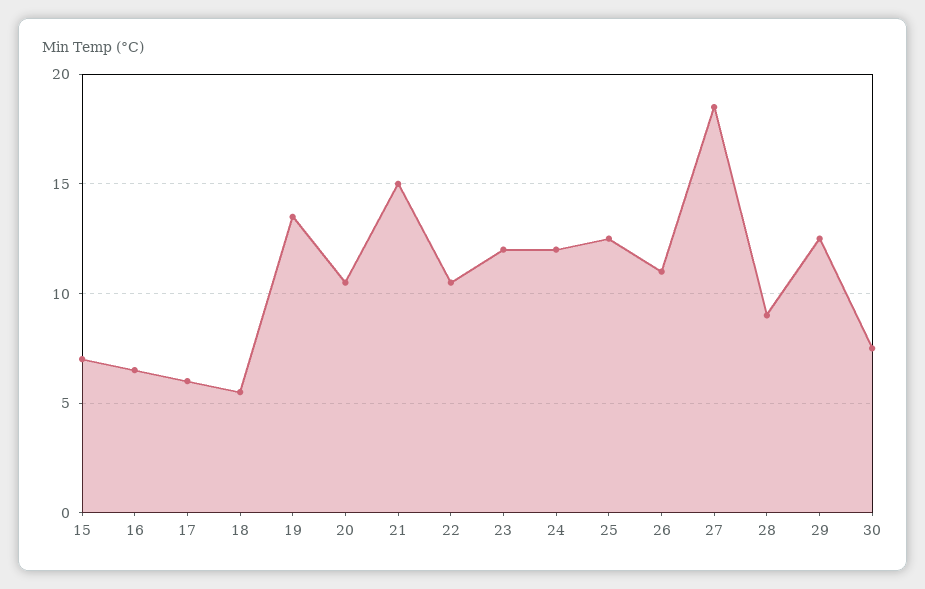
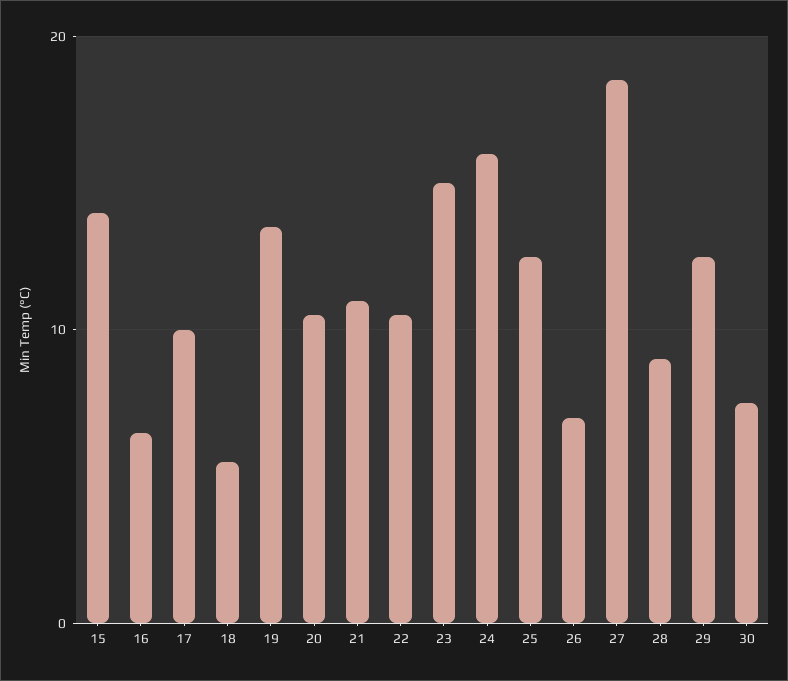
  {
-   "15": 7,
+   "15": 14,
    "16": 6.5,
-   "17": 6,
+   "17": 10,
    "18": 5.5,
    "19": 13.5,
    "20": 10.5,
-   "21": 15,
+   "21": 11,
    "22": 10.5,
-   "23": 12,
+   "23": 15,
-   "24": 12,
+   "24": 16,
    "25": 12.5,
-   "26": 11,
+   "26": 7,
    "27": 18.5,
    "28": 9,
    "29": 12.5,
    "30": 7.5
  }

